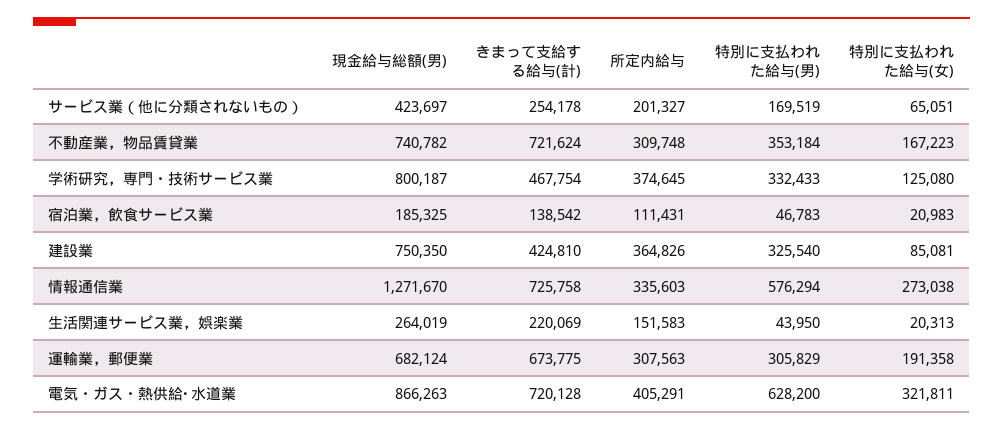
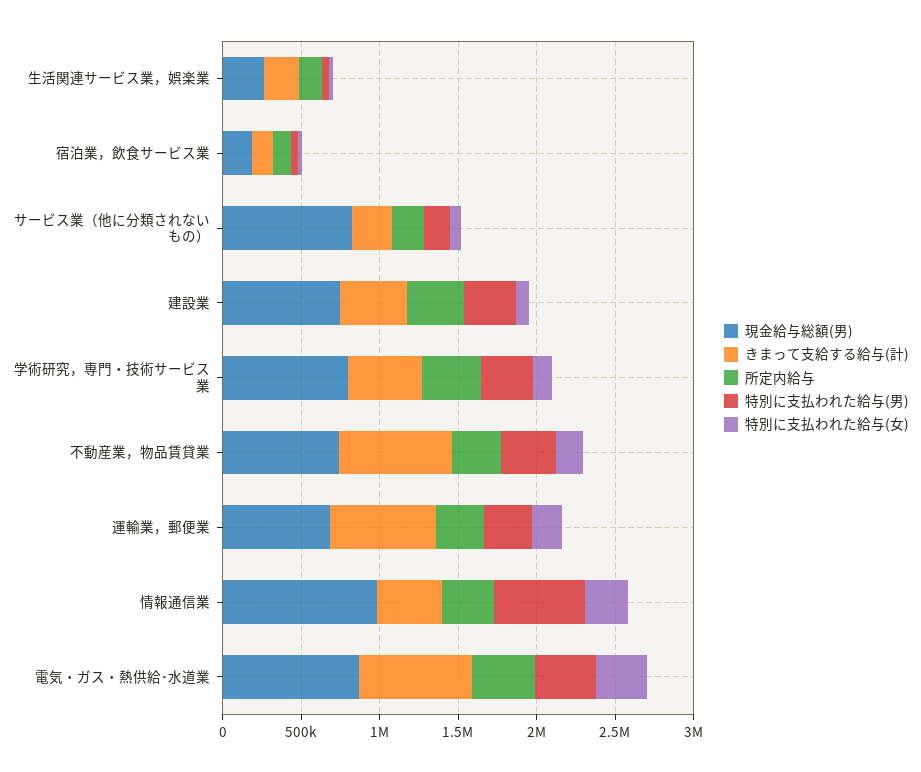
  {
    "現金給与総額(男)": {
-     "サービス業（他に分類されないもの）": 423697,
+     "サービス業（他に分類されないもの）": 800000,
      "不動産業，物品賃貸業": 740782,
      "学術研究，専門・技術サービス業": 800187,
      "宿泊業，飲食サービス業": 185325,
      "建設業": 750350,
-     "情報通信業": 1271670,
+     "情報通信業": 1000000,
      "生活関連サービス業，娯楽業": 264019,
      "運輸業，郵便業": 682124,
      "電気・ガス・熱供給･水道業": 866263
    },
    "きまって支給する給与(計)": {
      "サービス業（他に分類されないもの）": 254178,
      "不動産業，物品賃貸業": 721624,
      "学術研究，専門・技術サービス業": 467754,
      "宿泊業，飲食サービス業": 138542,
      "建設業": 424810,
-     "情報通信業": 725758,
+     "情報通信業": 400000,
      "生活関連サービス業，娯楽業": 220069,
      "運輸業，郵便業": 673775,
      "電気・ガス・熱供給･水道業": 720128
    },
    "所定内給与": {
      "サービス業（他に分類されないもの）": 201327,
      "不動産業，物品賃貸業": 309748,
      "学術研究，専門・技術サービス業": 374645,
      "宿泊業，飲食サービス業": 111431,
      "建設業": 364826,
      "情報通信業": 335603,
      "生活関連サービス業，娯楽業": 151583,
      "運輸業，郵便業": 307563,
      "電気・ガス・熱供給･水道業": 405291
    },
    "特別に支払われた給与(男)": {
      "サービス業（他に分類されないもの）": 169519,
      "不動産業，物品賃貸業": 353184,
      "学術研究，専門・技術サービス業": 332433,
      "宿泊業，飲食サービス業": 46783,
      "建設業": 325540,
      "情報通信業": 576294,
      "生活関連サービス業，娯楽業": 43950,
      "運輸業，郵便業": 305829,
-     "電気・ガス・熱供給･水道業": 628200
+     "電気・ガス・熱供給･水道業": 400000
    },
    "特別に支払われた給与(女)": {
      "サービス業（他に分類されないもの）": 65051,
      "不動産業，物品賃貸業": 167223,
      "学術研究，専門・技術サービス業": 125080,
      "宿泊業，飲食サービス業": 20983,
      "建設業": 85081,
      "情報通信業": 273038,
      "生活関連サービス業，娯楽業": 20313,
      "運輸業，郵便業": 191358,
      "電気・ガス・熱供給･水道業": 321811
    }
  }

